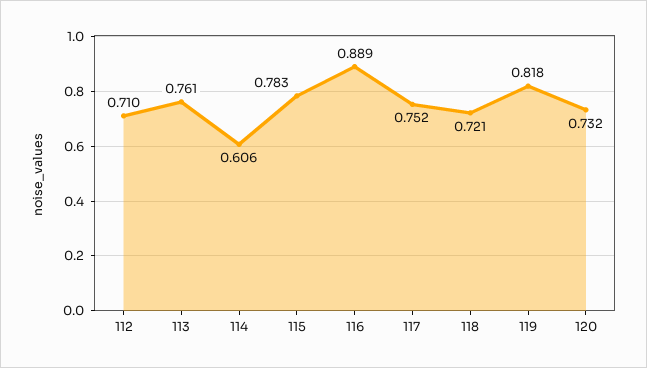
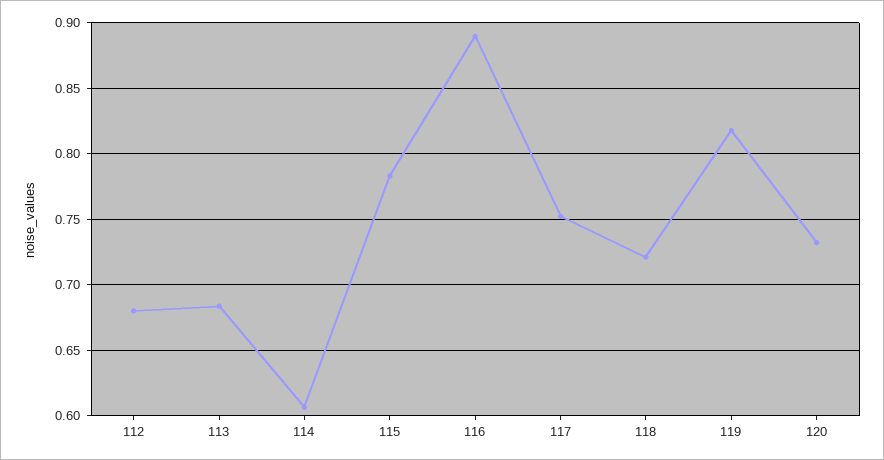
  {
-   "112": 0.71,
+   "112": 0.68,
-   "113": 0.761,
+   "113": 0.685,
    "114": 0.606,
    "115": 0.783,
    "116": 0.889,
    "117": 0.752,
    "118": 0.721,
    "119": 0.818,
    "120": 0.732
  }

